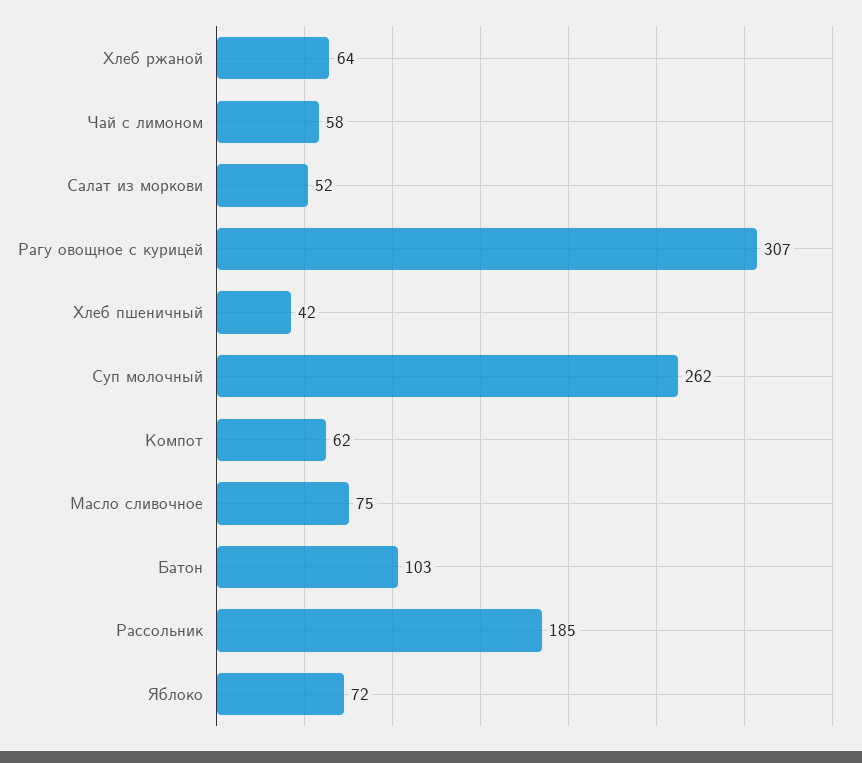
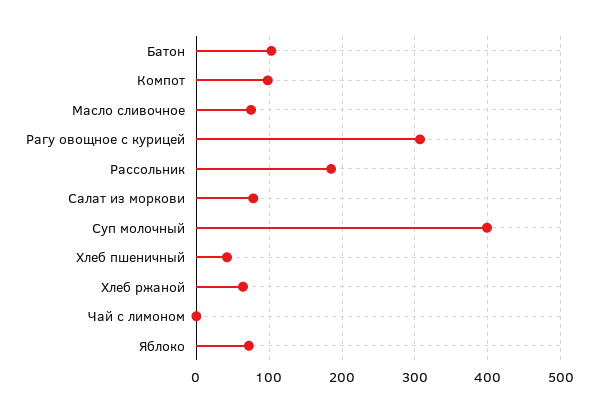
  {
    "Хлеб ржаной": 64,
-   "Чай с лимоном": 58,
+   "Чай с лимоном": 0,
-   "Салат из моркови": 52,
+   "Салат из моркови": 80,
    "Рагу овощное с курицей": 307,
    "Хлеб пшеничный": 42,
-   "Суп молочный": 262,
+   "Суп молочный": 400,
-   "Компот": 62,
+   "Компот": 100,
    "Масло сливочное": 75,
    "Батон": 103,
    "Рассольник": 185,
    "Яблоко": 72
  }

